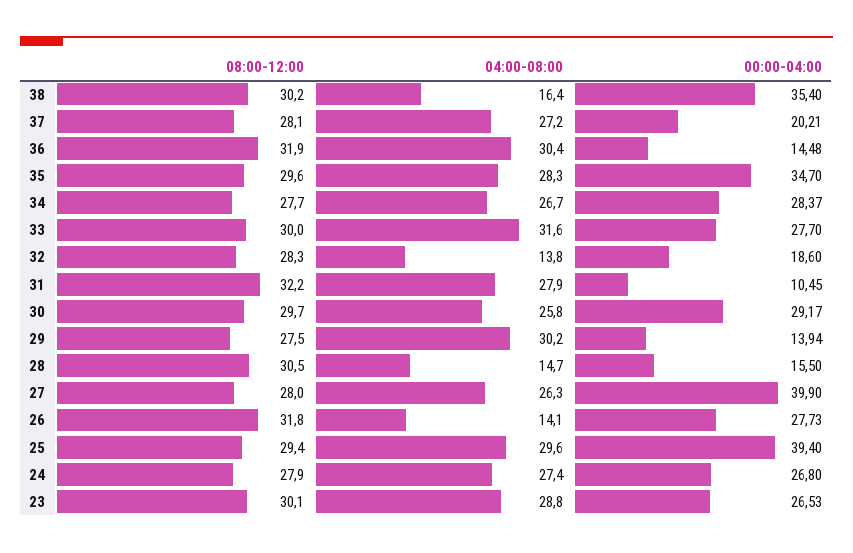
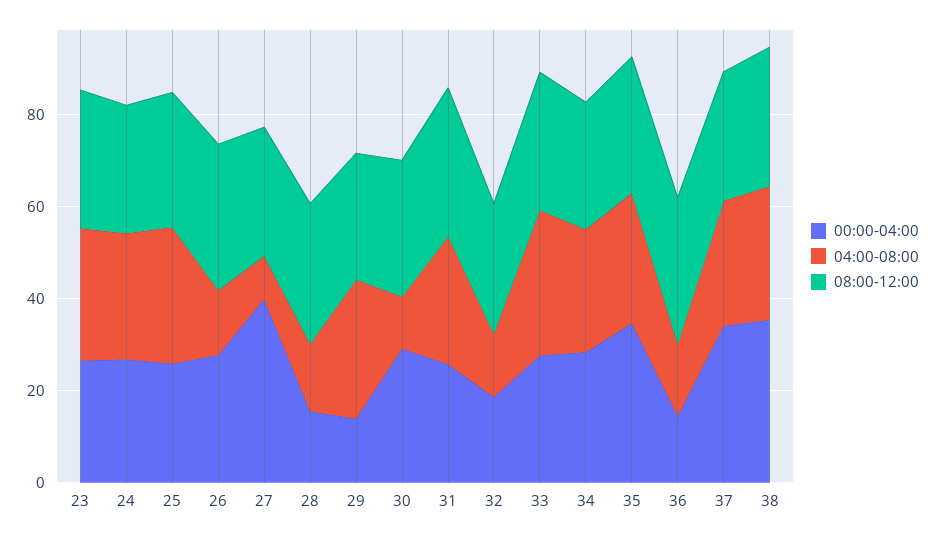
  {
    "08:00-12:00": {
      "38": 30.2,
      "37": 28.1,
      "36": 31.9,
      "35": 29.6,
      "34": 27.7,
      "33": 30,
      "32": 28.3,
      "31": 32.2,
      "30": 29.7,
      "29": 27.5,
      "28": 30.5,
      "27": 28,
      "26": 31.8,
      "25": 29.4,
      "24": 27.9,
      "23": 30.1
    },
    "04:00-08:00": {
-     "38": 16.4,
+     "38": 30,
      "37": 27.2,
-     "36": 30.4,
+     "36": 15,
      "35": 28.3,
      "34": 26.7,
      "33": 31.6,
      "32": 13.8,
      "31": 27.9,
-     "30": 25.8,
+     "30": 10,
      "29": 30.2,
      "28": 14.7,
-     "27": 26.3,
+     "27": 10,
      "26": 14.1,
      "25": 29.6,
      "24": 27.4,
      "23": 28.8
    },
    "00:00-04:00": {
      "38": 35.4,
-     "37": 20.21,
+     "37": 35,
      "36": 14.48,
      "35": 34.7,
      "34": 28.37,
      "33": 27.7,
      "32": 18.6,
-     "31": 10.45,
+     "31": 25,
      "30": 29.17,
      "29": 13.94,
      "28": 15.5,
      "27": 39.9,
      "26": 27.73,
-     "25": 39.4,
+     "25": 25,
      "24": 26.8,
      "23": 26.53
    }
  }

